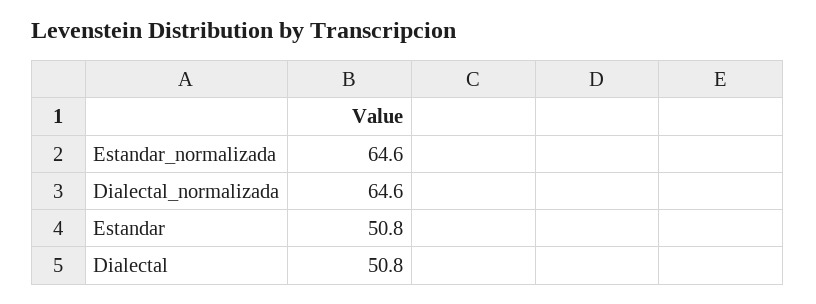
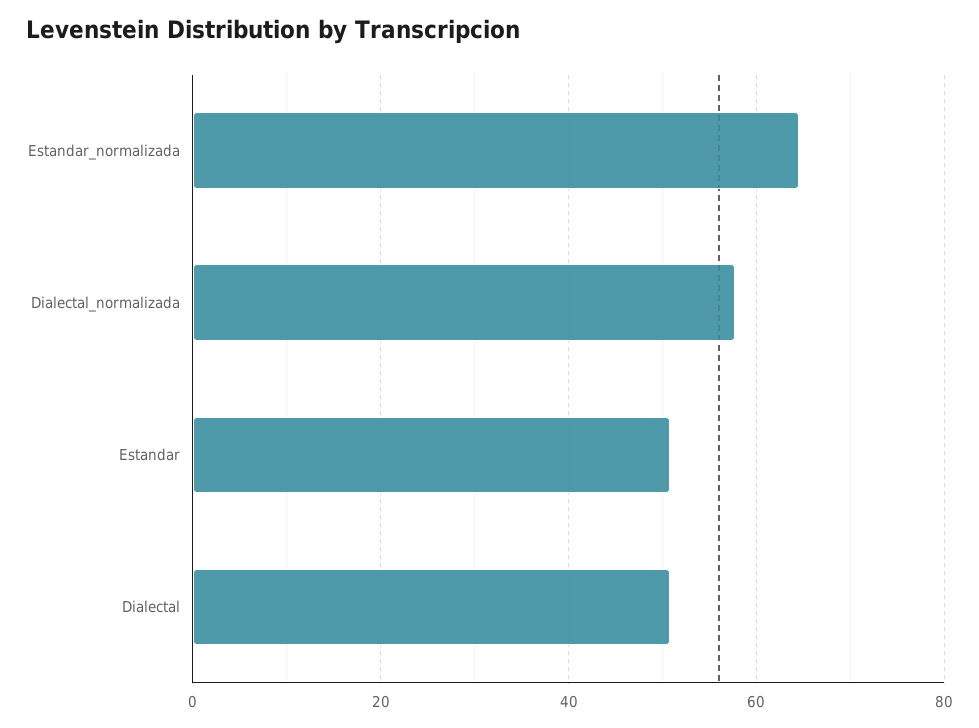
  {
    "Estandar_normalizada": 64.6,
-   "Dialectal_normalizada": 64.6,
+   "Dialectal_normalizada": 58,
    "Estandar": 50.8,
    "Dialectal": 50.8
  }

